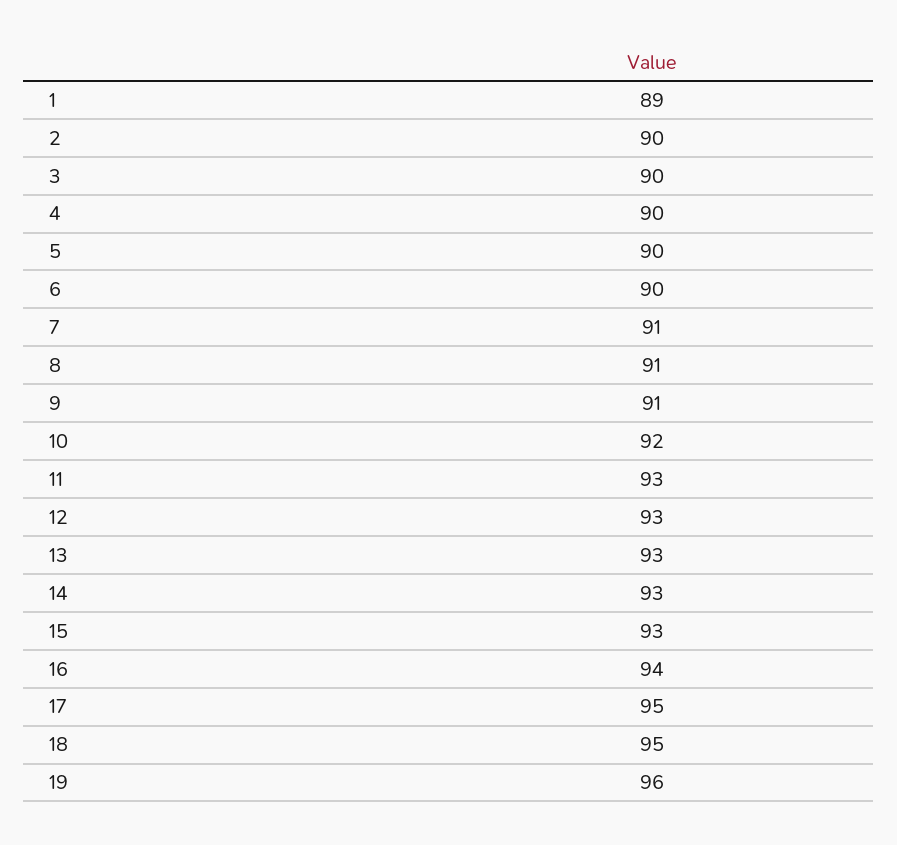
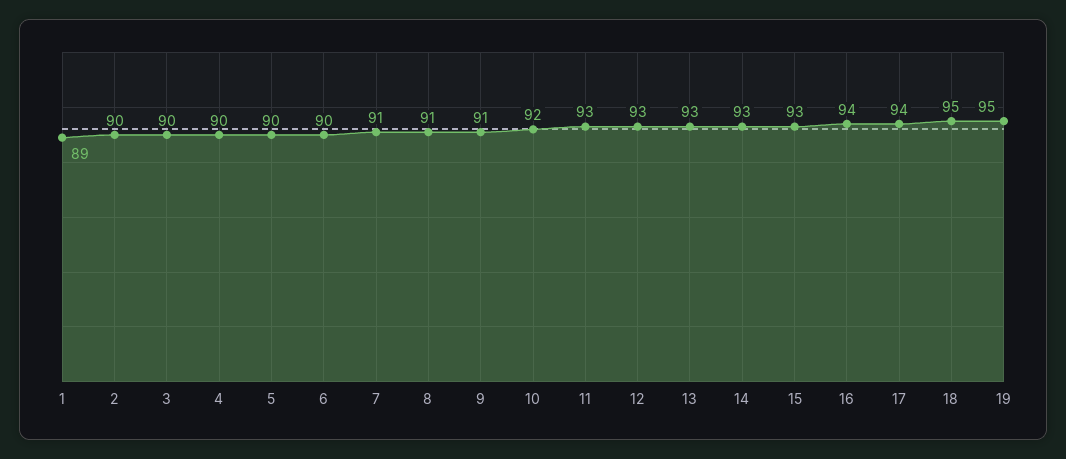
  {
    "1": 89,
    "2": 90,
    "3": 90,
    "4": 90,
    "5": 90,
    "6": 90,
    "7": 91,
    "8": 91,
    "9": 91,
    "10": 92,
    "11": 93,
    "12": 93,
    "13": 93,
    "14": 93,
    "15": 93,
    "16": 94,
-   "17": 95,
+   "17": 94,
    "18": 95,
-   "19": 96
+   "19": 95
  }

